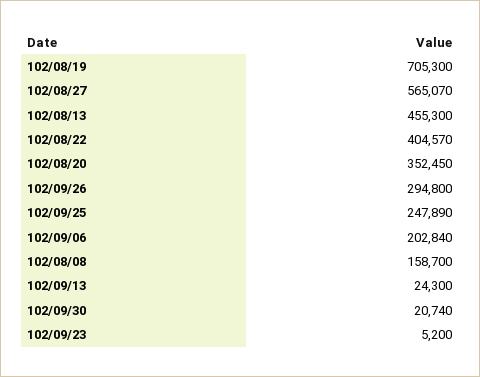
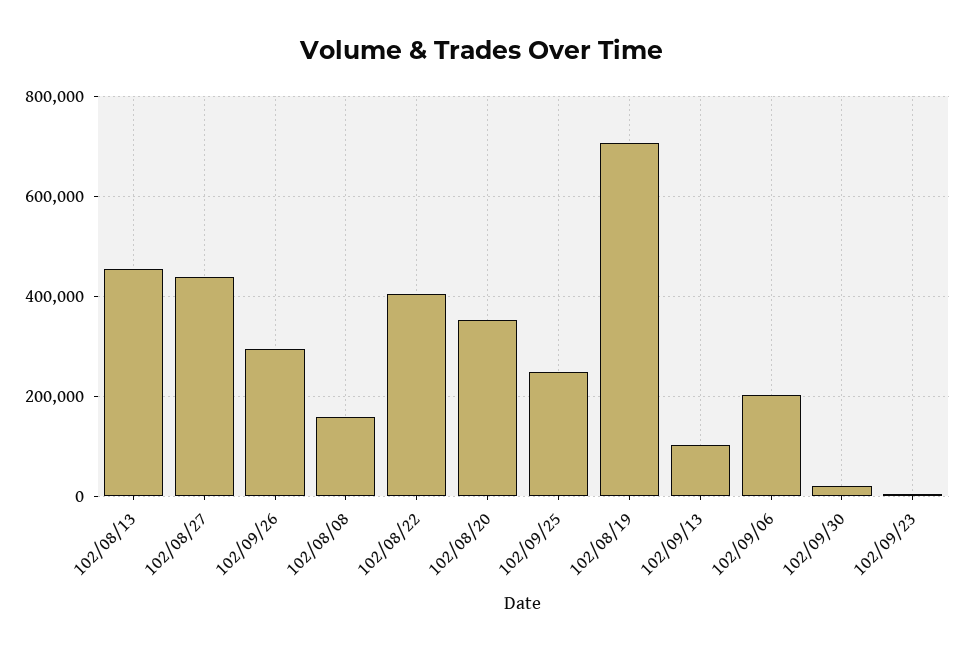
  {
    "102/08/19": 705300,
-   "102/08/27": 565070,
+   "102/08/27": 440000,
    "102/08/13": 455300,
    "102/08/22": 404570,
    "102/08/20": 352450,
    "102/09/26": 294800,
    "102/09/25": 247890,
    "102/09/06": 202840,
    "102/08/08": 158700,
-   "102/09/13": 24300,
+   "102/09/13": 100000,
    "102/09/30": 20740,
    "102/09/23": 5200
  }

